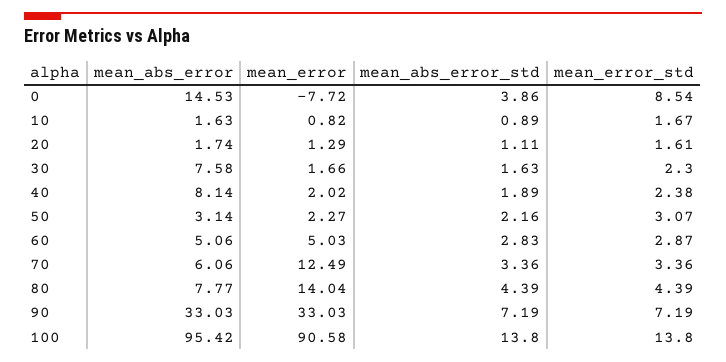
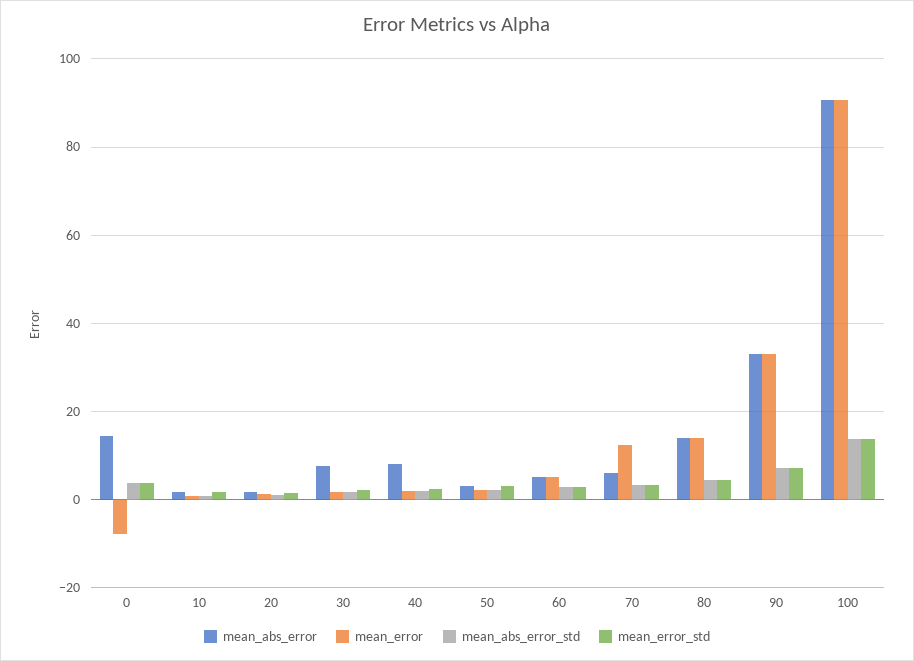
  {
    "mean_abs_error": {
      "0": 14.53,
      "10": 1.63,
      "20": 1.74,
      "30": 7.58,
      "40": 8.14,
      "50": 3.14,
      "60": 5.06,
      "70": 6.06,
-     "80": 7.77,
+     "80": 14,
      "90": 33.03,
-     "100": 95.42
+     "100": 90
    },
    "mean_error": {
      "0": -7.72,
      "10": 0.82,
      "20": 1.29,
      "30": 1.66,
      "40": 2.02,
      "50": 2.27,
      "60": 5.03,
      "70": 12.49,
      "80": 14.04,
      "90": 33.03,
      "100": 90.58
    },
    "mean_abs_error_std": {
      "0": 3.86,
      "10": 0.89,
      "20": 1.11,
      "30": 1.63,
      "40": 1.89,
      "50": 2.16,
      "60": 2.83,
      "70": 3.36,
      "80": 4.39,
      "90": 7.19,
      "100": 13.8
    },
    "mean_error_std": {
-     "0": 8.54,
+     "0": 4,
      "10": 1.67,
      "20": 1.61,
      "30": 2.3,
      "40": 2.38,
      "50": 3.07,
      "60": 2.87,
      "70": 3.36,
      "80": 4.39,
      "90": 7.19,
      "100": 13.8
    }
  }

